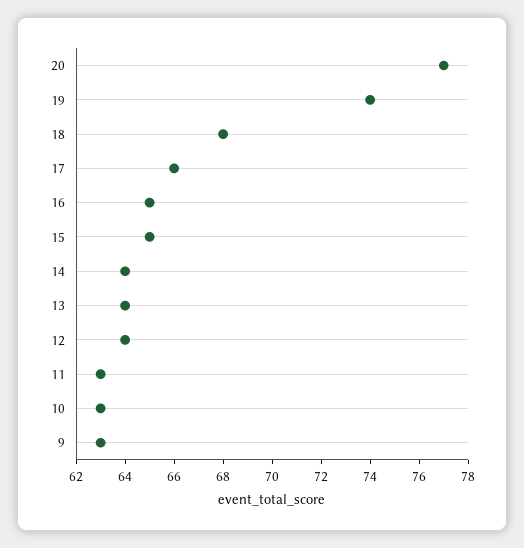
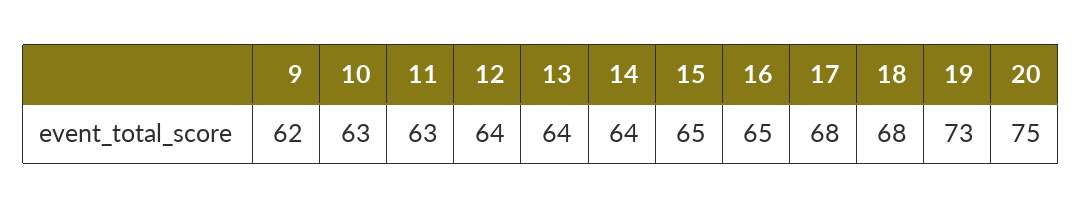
  {
-   "20": 77,
+   "20": 75,
-   "19": 74,
+   "19": 73,
    "18": 68,
-   "17": 66,
+   "17": 68,
    "16": 65,
    "15": 65,
    "14": 64,
    "13": 64,
    "12": 64,
    "11": 63,
    "10": 63,
-   "9": 63
+   "9": 62
  }

